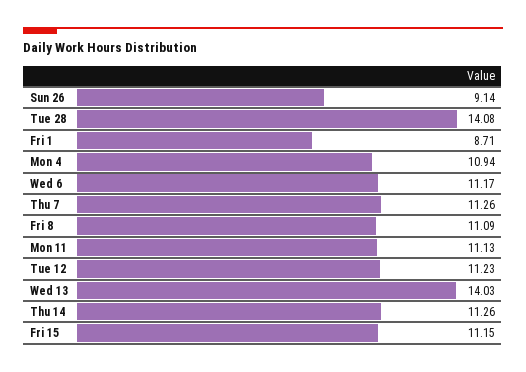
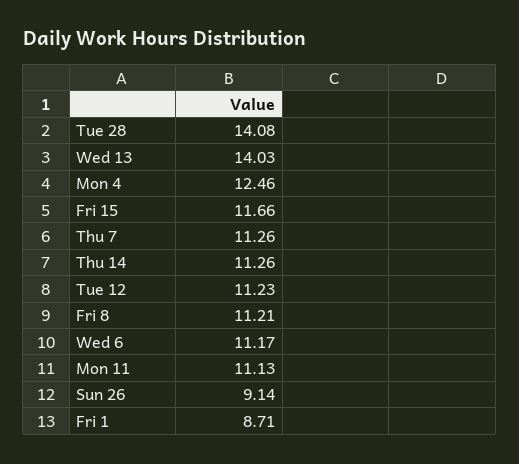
  {
    "Sun 26": 9.14,
    "Tue 28": 14.08,
    "Fri 1": 8.71,
-   "Mon 4": 10.94,
+   "Mon 4": 12.46,
    "Wed 6": 11.17,
    "Thu 7": 11.26,
-   "Fri 8": 11.09,
+   "Fri 8": 11.21,
    "Mon 11": 11.13,
    "Tue 12": 11.23,
    "Wed 13": 14.03,
    "Thu 14": 11.26,
-   "Fri 15": 11.15
+   "Fri 15": 11.66
  }

